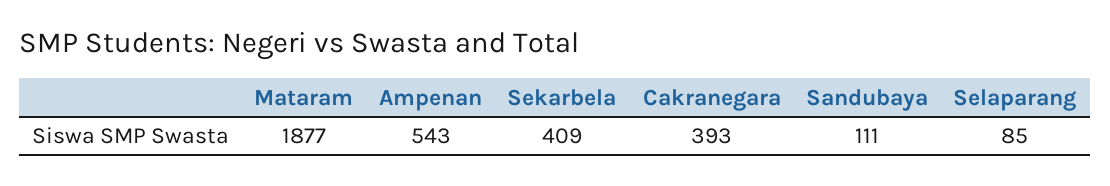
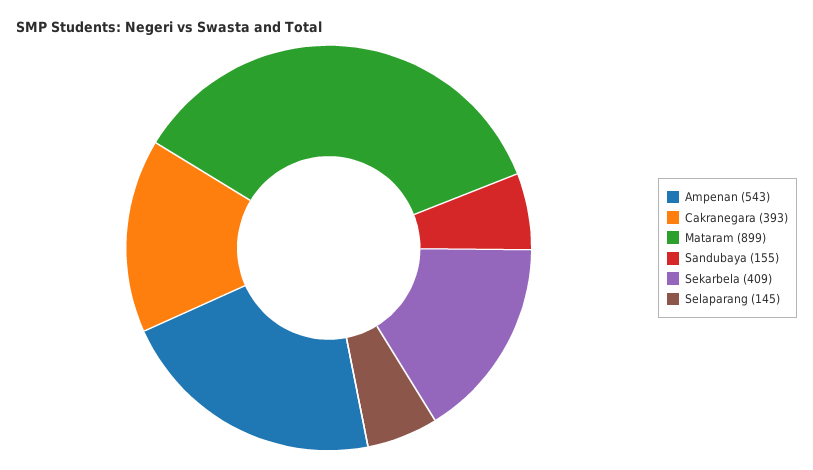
  {
-   "Mataram": 1877,
+   "Mataram": 899,
    "Ampenan": 543,
    "Sekarbela": 409,
    "Cakranegara": 393,
-   "Sandubaya": 111,
+   "Sandubaya": 155,
-   "Selaparang": 85
+   "Selaparang": 145
  }

